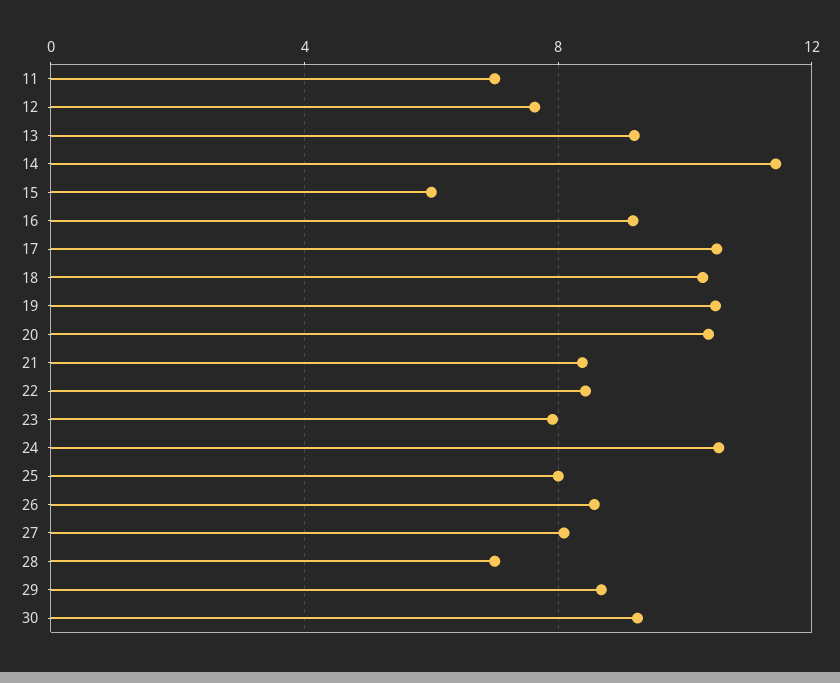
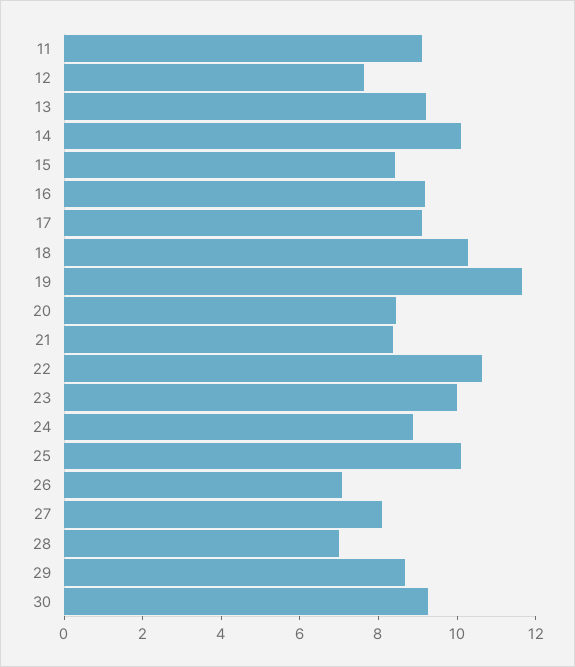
  {
-   "11": 7,
+   "11": 9,
    "12": 7.5,
    "13": 9,
-   "14": 11.5,
+   "14": 10,
-   "15": 6,
+   "15": 8.5,
    "16": 9,
-   "17": 10.5,
+   "17": 9,
    "18": 10.5,
-   "19": 10.5,
+   "19": 11.5,
-   "20": 10.5,
+   "20": 8.5,
    "21": 8.5,
-   "22": 8.5,
+   "22": 10.5,
-   "23": 8,
+   "23": 10,
-   "24": 10.5,
+   "24": 9,
-   "25": 8,
+   "25": 10,
-   "26": 8.5,
+   "26": 7,
    "27": 8,
    "28": 7,
    "29": 8.5,
    "30": 9.5
  }

